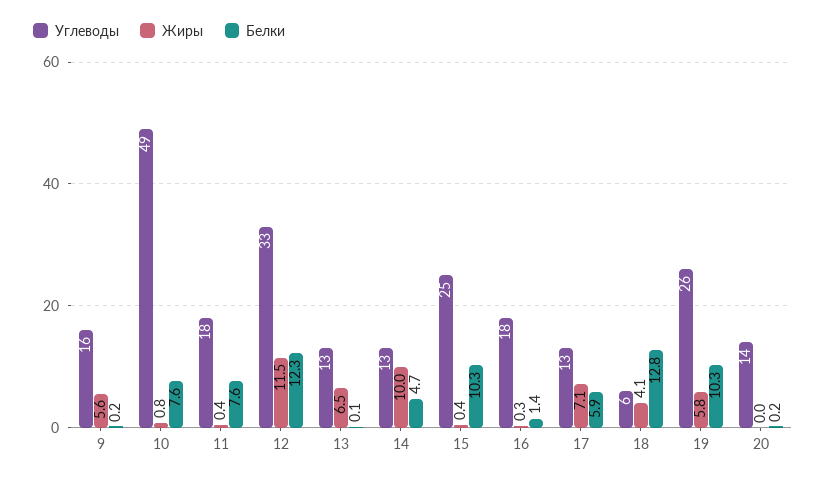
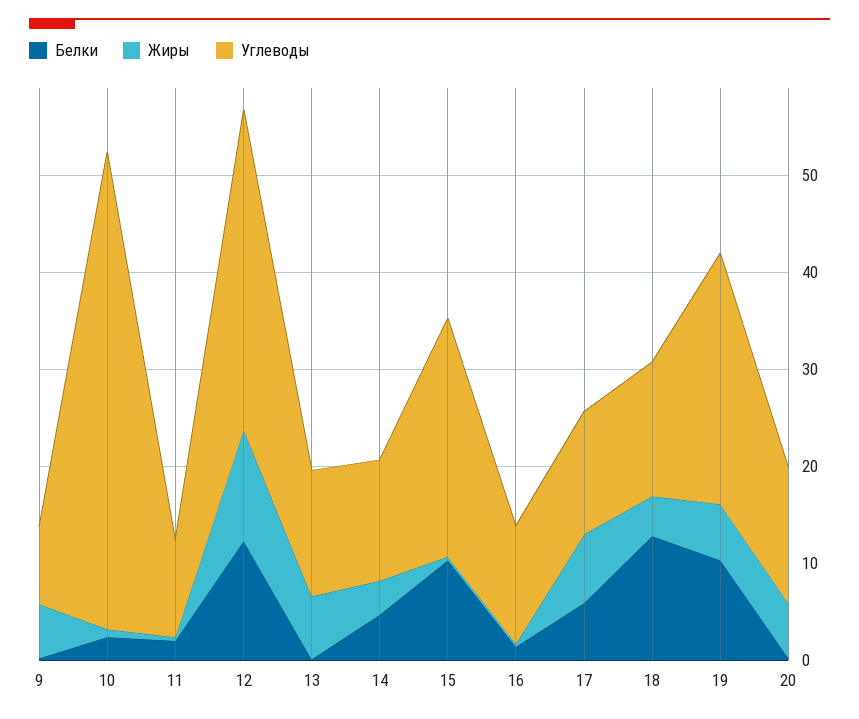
  {
    "Углеводы": {
-     "9": 16,
+     "9": 8,
      "10": 49,
-     "11": 18,
+     "11": 10,
      "12": 33,
      "13": 13,
      "14": 13,
      "15": 25,
-     "16": 18,
+     "16": 12,
      "17": 13,
-     "18": 6,
+     "18": 14,
      "19": 26,
      "20": 14
    },
    "Жиры": {
      "9": 5.6,
      "10": 0.8,
      "11": 0.4,
      "12": 11.5,
      "13": 6.5,
-     "14": 10,
+     "14": 4,
      "15": 0.4,
      "16": 0.3,
      "17": 7.1,
      "18": 4.1,
      "19": 5.8,
-     "20": 0
+     "20": 6
    },
    "Белки": {
      "9": 0.2,
-     "10": 7.6,
+     "10": 2,
-     "11": 7.6,
+     "11": 2,
      "12": 12.3,
      "13": 0.1,
      "14": 4.7,
      "15": 10.3,
      "16": 1.4,
      "17": 5.9,
      "18": 12.8,
      "19": 10.3,
      "20": 0.2
    }
  }

